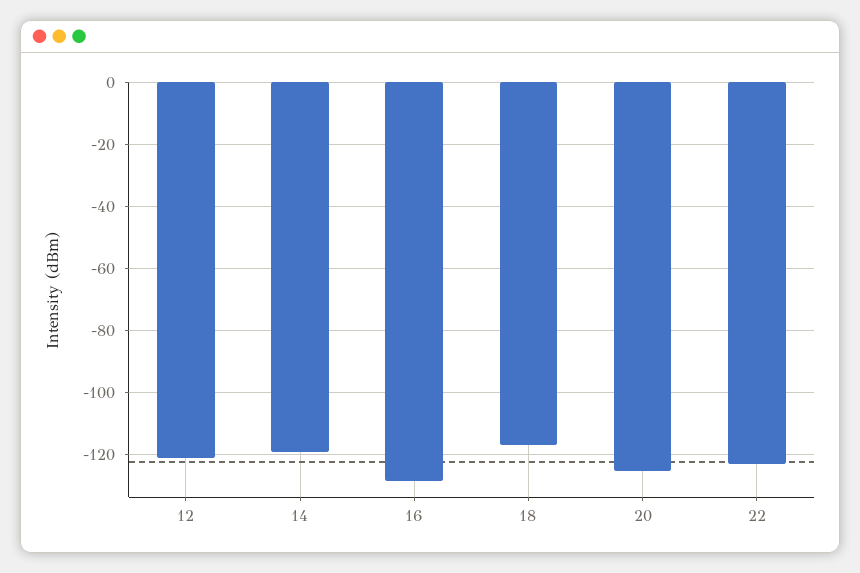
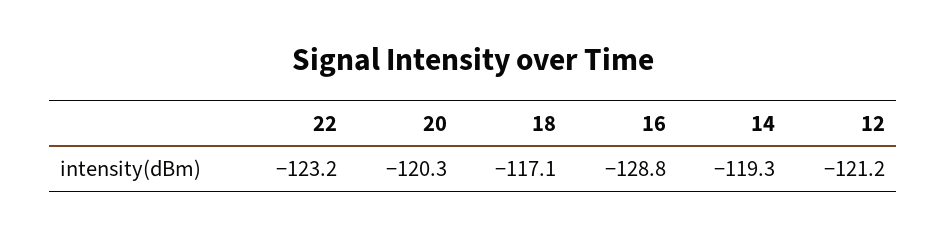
  {
    "12": -121.2,
    "14": -119.3,
    "16": -128.8,
    "18": -117.1,
-   "20": -126,
+   "20": -120.3,
    "22": -123.2
  }

